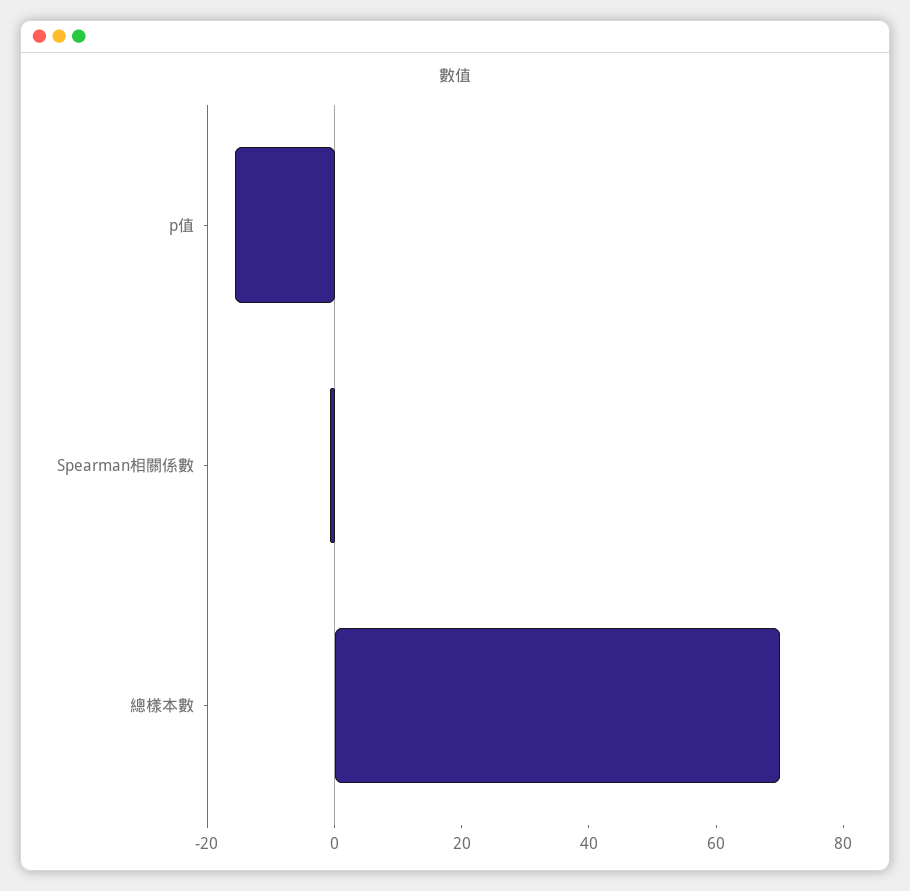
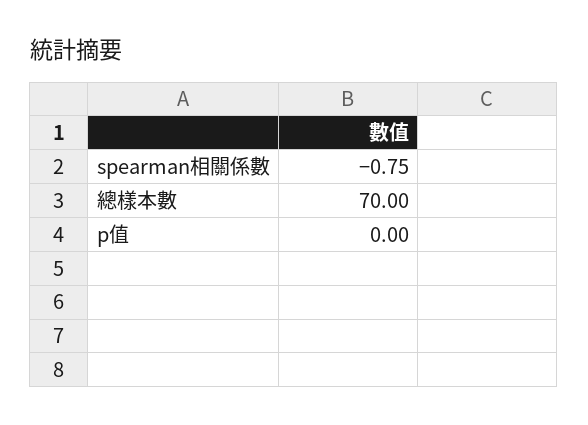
  {
-   "p值": -15,
+   "p值": 0,
    "Spearman相關係數": -0.75,
    "總樣本數": 70
  }

